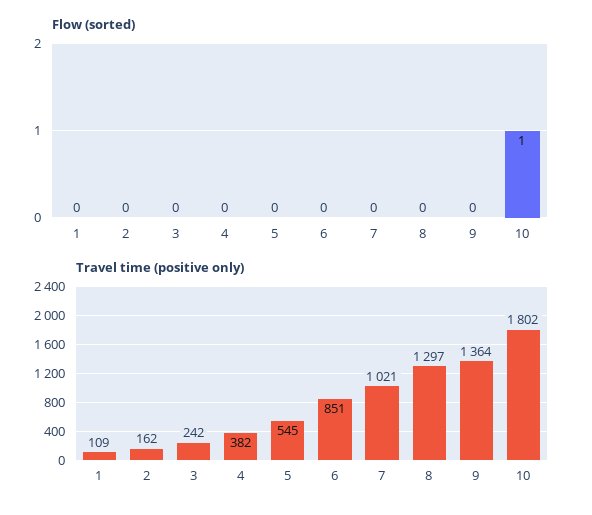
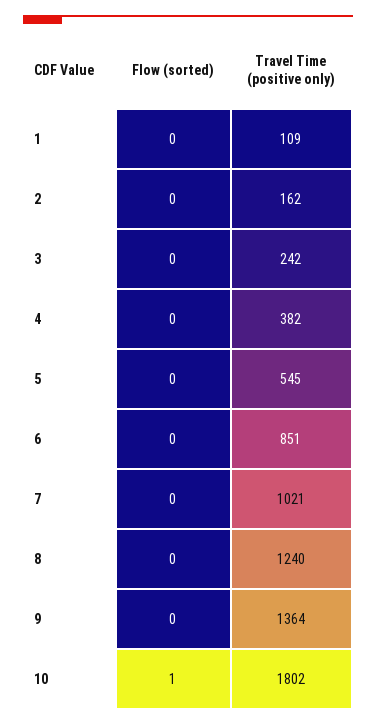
  {
    "Flow (sorted)": {
      "1": 0,
      "2": 0,
      "3": 0,
      "4": 0,
      "5": 0,
      "6": 0,
      "7": 0,
      "8": 0,
      "9": 0,
      "10": 1
    },
    "Travel time (positive only)": {
      "1": 109,
      "2": 162,
      "3": 242,
      "4": 382,
      "5": 545,
      "6": 851,
      "7": 1021,
-     "8": 1297,
+     "8": 1240,
      "9": 1364,
      "10": 1802
    }
  }

